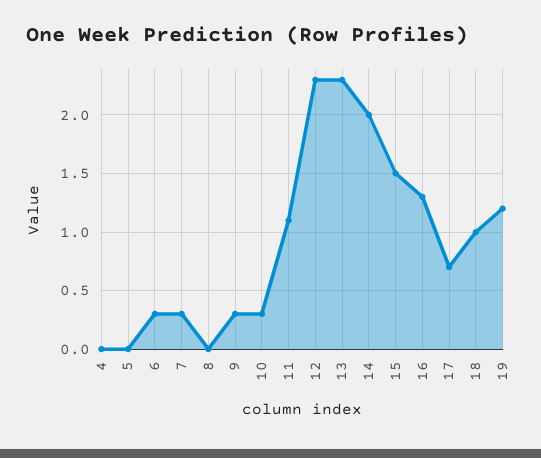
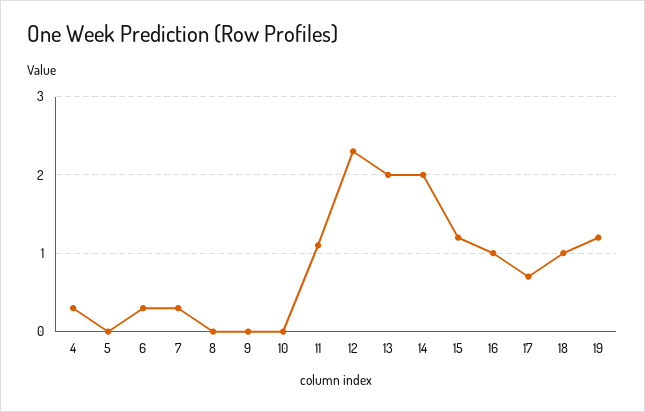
  {
-   "4": 0,
+   "4": 0.3,
    "5": 0,
    "6": 0.3,
    "7": 0.3,
    "8": 0,
-   "9": 0.3,
+   "9": 0,
-   "10": 0.3,
+   "10": 0,
    "11": 1.1,
    "12": 2.3,
-   "13": 2.3,
+   "13": 2,
    "14": 2,
-   "15": 1.5,
+   "15": 1.2,
-   "16": 1.3,
+   "16": 1,
    "17": 0.7,
    "18": 1,
    "19": 1.2
  }

